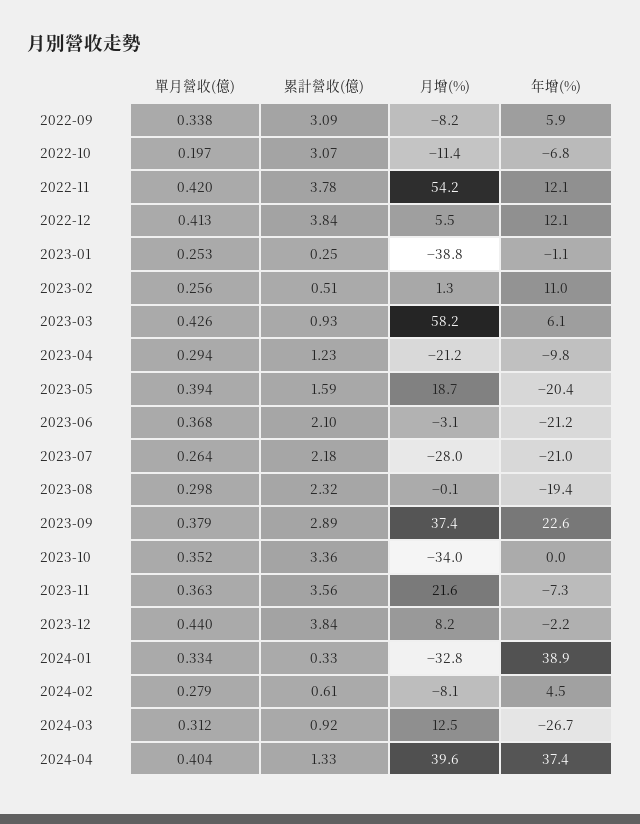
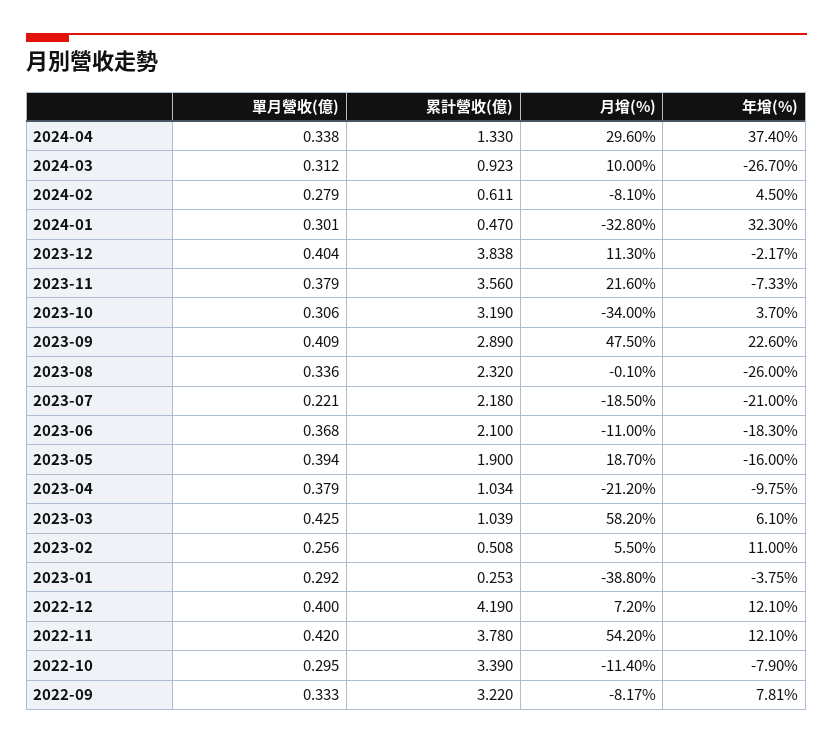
  {
    "單月營收(億)": {
-     "2022-09": 0.338,
+     "2022-09": 0.333,
-     "2022-10": 0.197,
+     "2022-10": 0.295,
      "2022-11": 0.42,
-     "2022-12": 0.413,
+     "2022-12": 0.4,
-     "2023-01": 0.253,
+     "2023-01": 0.292,
      "2023-02": 0.256,
-     "2023-03": 0.426,
+     "2023-03": 0.425,
-     "2023-04": 0.294,
+     "2023-04": 0.379,
      "2023-05": 0.394,
      "2023-06": 0.368,
-     "2023-07": 0.264,
+     "2023-07": 0.221,
-     "2023-08": 0.298,
+     "2023-08": 0.336,
-     "2023-09": 0.379,
+     "2023-09": 0.409,
-     "2023-10": 0.352,
+     "2023-10": 0.306,
-     "2023-11": 0.363,
+     "2023-11": 0.379,
-     "2023-12": 0.44,
+     "2023-12": 0.404,
-     "2024-01": 0.334,
+     "2024-01": 0.301,
      "2024-02": 0.279,
      "2024-03": 0.312,
-     "2024-04": 0.404
+     "2024-04": 0.338
    },
    "累計營收(億)": {
-     "2022-09": 3.09,
+     "2022-09": 3.22,
-     "2022-10": 3.07,
+     "2022-10": 3.39,
      "2022-11": 3.78,
-     "2022-12": 3.84,
+     "2022-12": 4.19,
      "2023-01": 0.253,
      "2023-02": 0.508,
-     "2023-03": 0.93,
+     "2023-03": 1.039,
-     "2023-04": 1.23,
+     "2023-04": 1.034,
-     "2023-05": 1.59,
+     "2023-05": 1.9,
      "2023-06": 2.1,
      "2023-07": 2.18,
      "2023-08": 2.32,
      "2023-09": 2.89,
-     "2023-10": 3.36,
+     "2023-10": 3.19,
      "2023-11": 3.56,
      "2023-12": 3.838,
-     "2024-01": 0.33,
+     "2024-01": 0.47,
      "2024-02": 0.611,
      "2024-03": 0.923,
      "2024-04": 1.33
    },
    "月增(%)": {
      "2022-09": -8.17,
      "2022-10": -11.4,
      "2022-11": 54.2,
-     "2022-12": 5.5,
+     "2022-12": 7.2,
      "2023-01": -38.8,
-     "2023-02": 1.3,
+     "2023-02": 5.5,
      "2023-03": 58.2,
      "2023-04": -21.2,
      "2023-05": 18.7,
-     "2023-06": -3.1,
+     "2023-06": -11,
-     "2023-07": -28,
+     "2023-07": -18.5,
      "2023-08": -0.1,
-     "2023-09": 37.4,
+     "2023-09": 47.5,
      "2023-10": -34,
      "2023-11": 21.6,
-     "2023-12": 8.2,
+     "2023-12": 11.3,
      "2024-01": -32.8,
      "2024-02": -8.1,
-     "2024-03": 12.5,
+     "2024-03": 10,
-     "2024-04": 39.6
+     "2024-04": 29.6
    },
    "年增(%)": {
-     "2022-09": 5.9,
+     "2022-09": 7.81,
-     "2022-10": -6.8,
+     "2022-10": -7.9,
      "2022-11": 12.1,
      "2022-12": 12.1,
-     "2023-01": -1.1,
+     "2023-01": -3.75,
      "2023-02": 11,
      "2023-03": 6.1,
      "2023-04": -9.75,
-     "2023-05": -20.4,
+     "2023-05": -16,
-     "2023-06": -21.2,
+     "2023-06": -18.3,
      "2023-07": -21,
-     "2023-08": -19.4,
+     "2023-08": -26,
      "2023-09": 22.6,
-     "2023-10": 0,
+     "2023-10": 3.7,
      "2023-11": -7.33,
      "2023-12": -2.17,
-     "2024-01": 38.9,
+     "2024-01": 32.3,
      "2024-02": 4.5,
      "2024-03": -26.7,
      "2024-04": 37.4
    }
  }

